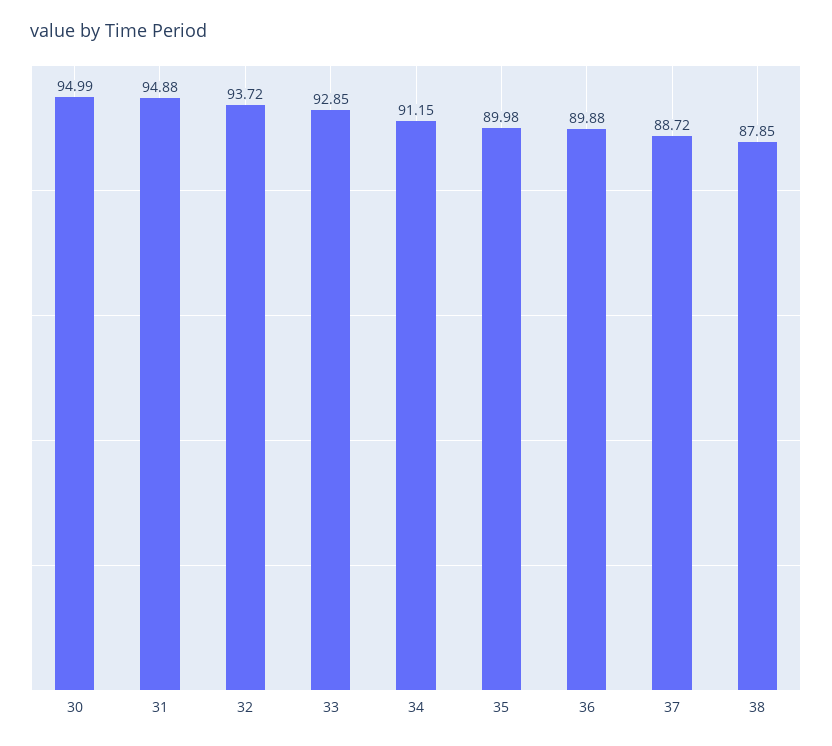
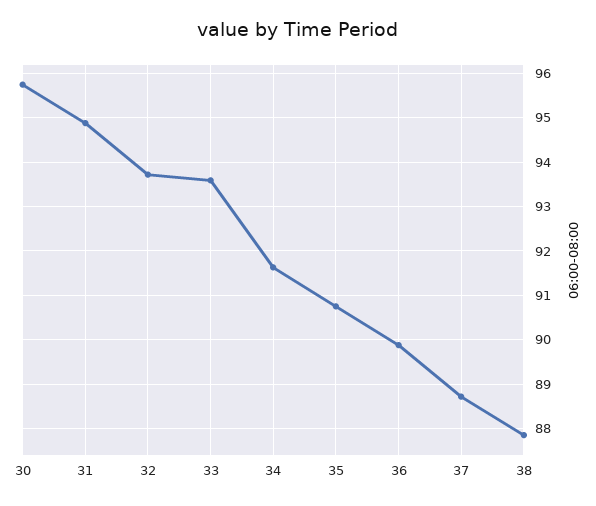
  {
-   "30": 94.99,
+   "30": 95.8,
    "31": 94.88,
    "32": 93.72,
-   "33": 92.85,
+   "33": 93.6,
-   "34": 91.15,
+   "34": 91.6,
-   "35": 89.98,
+   "35": 90.8,
    "36": 89.88,
    "37": 88.72,
    "38": 87.85
  }

